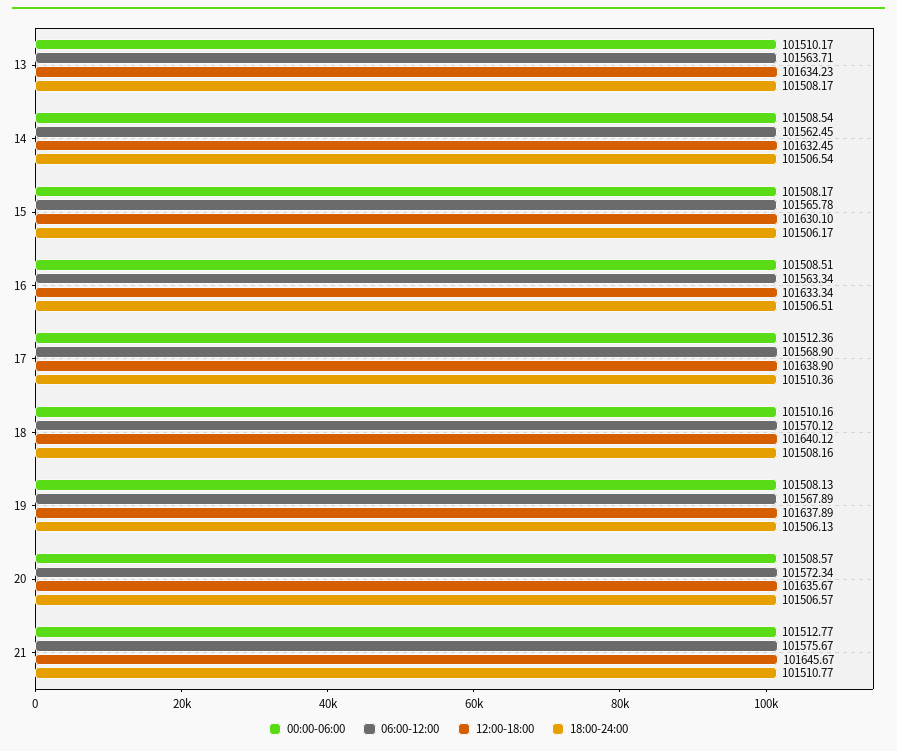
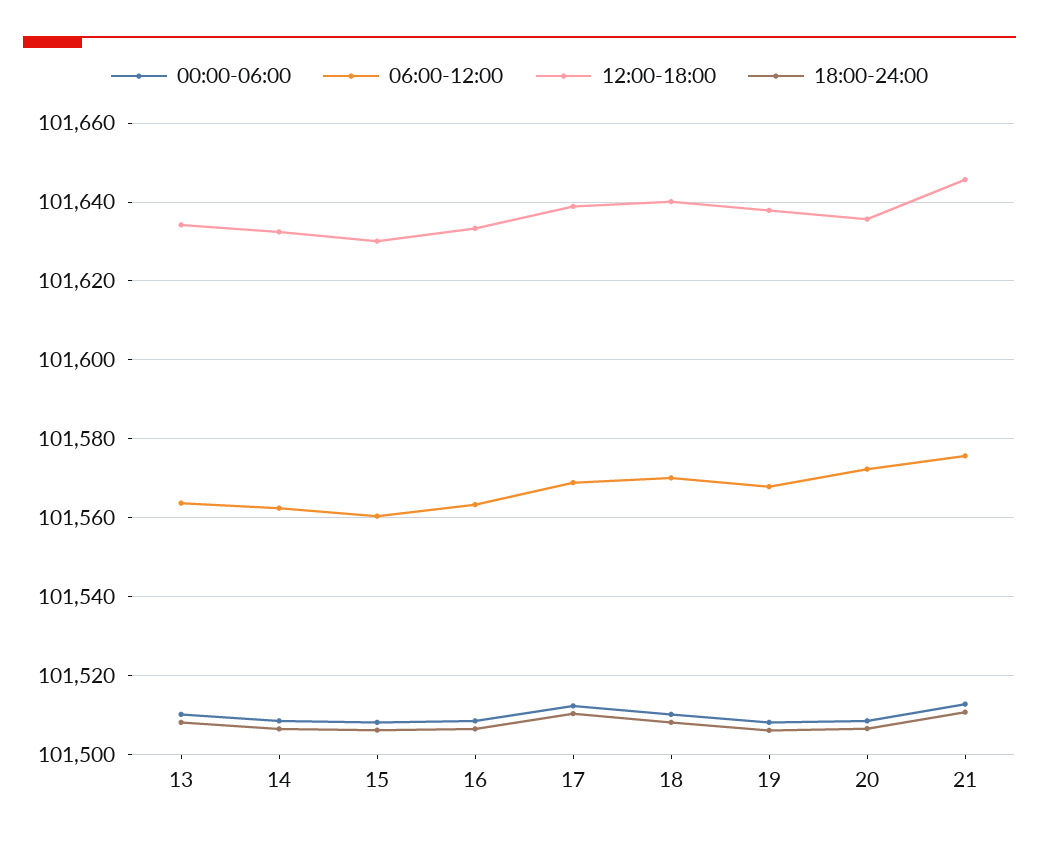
  {
    "00:00-06:00": {
      "13": 101510.17,
      "14": 101508.54,
      "15": 101508.17,
      "16": 101508.51,
      "17": 101512.36,
      "18": 101510.16,
      "19": 101508.13,
      "20": 101508.57,
      "21": 101512.77
    },
    "06:00-12:00": {
      "13": 101563.71,
      "14": 101562.45,
-     "15": 101565.78,
+     "15": 101560,
      "16": 101563.34,
      "17": 101568.9,
      "18": 101570.12,
      "19": 101567.89,
      "20": 101572.34,
      "21": 101575.67
    },
    "12:00-18:00": {
      "13": 101634.23,
      "14": 101632.45,
      "15": 101630.1,
      "16": 101633.34,
      "17": 101638.9,
      "18": 101640.12,
      "19": 101637.89,
      "20": 101635.67,
      "21": 101645.67
    },
    "18:00-24:00": {
      "13": 101508.17,
      "14": 101506.54,
      "15": 101506.17,
      "16": 101506.51,
      "17": 101510.36,
      "18": 101508.16,
      "19": 101506.13,
      "20": 101506.57,
      "21": 101510.77
    }
  }

